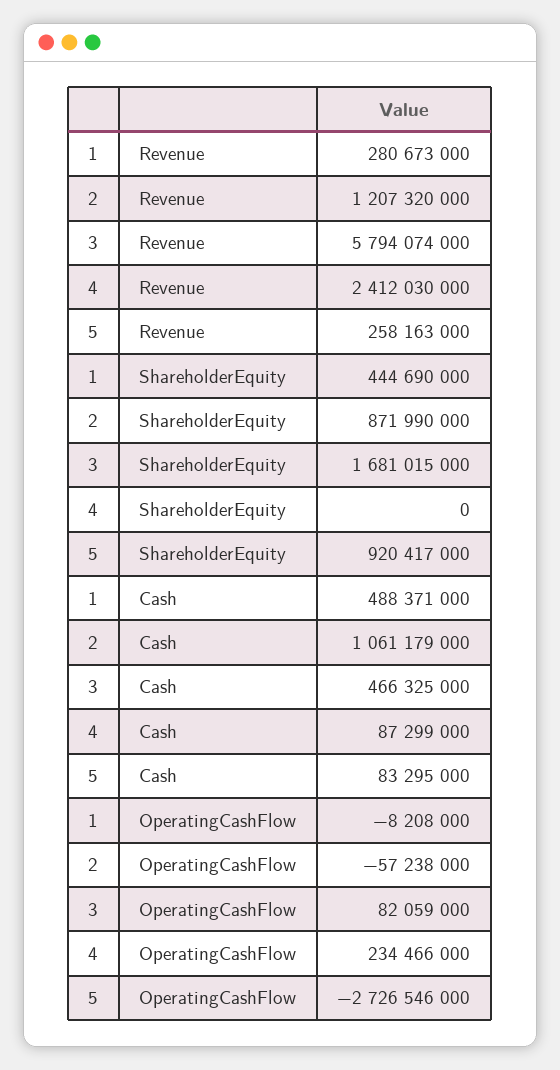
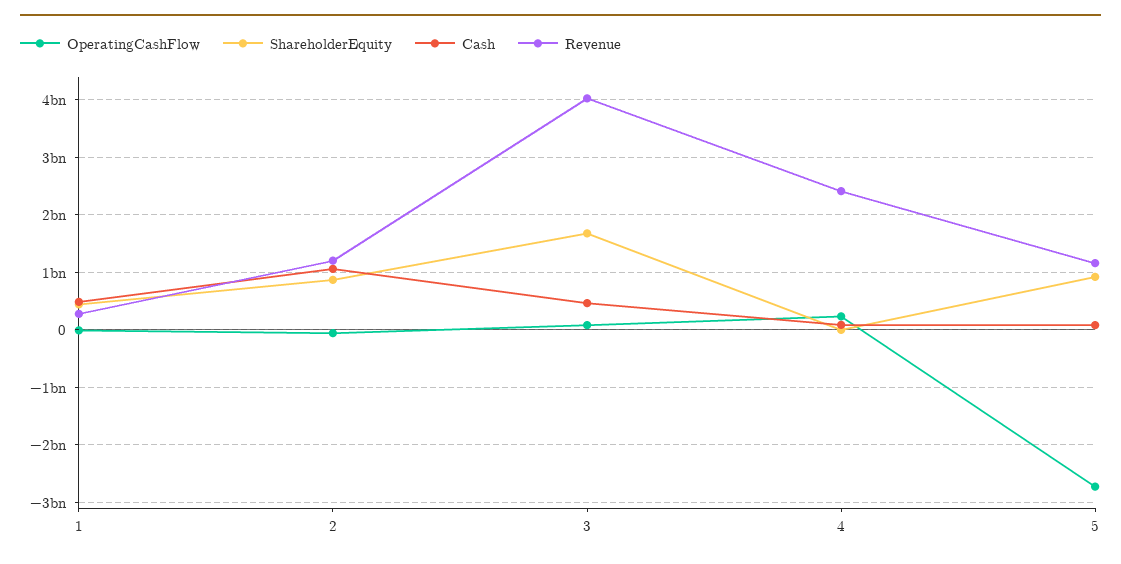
  {
    "Revenue": {
      "1": 280673000,
      "2": 1207320000,
-     "3": 5794074000,
+     "3": 4000000000,
      "4": 2412030000,
-     "5": 258163000
+     "5": 1200000000
    },
    "ShareholderEquity": {
      "1": 444690000,
      "2": 871990000,
      "3": 1681015000,
      "4": 0,
      "5": 920417000
    },
    "Cash": {
      "1": 488371000,
      "2": 1061179000,
      "3": 466325000,
      "4": 87299000,
      "5": 83295000
    },
    "OperatingCashFlow": {
      "1": -8208000,
      "2": -57238000,
      "3": 82059000,
      "4": 234466000,
      "5": -2726546000
    }
  }

